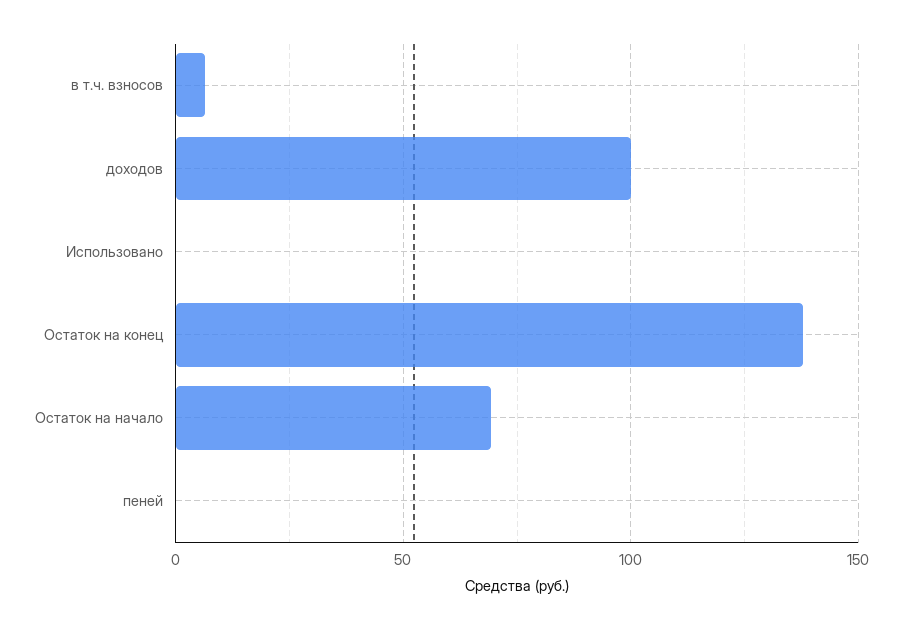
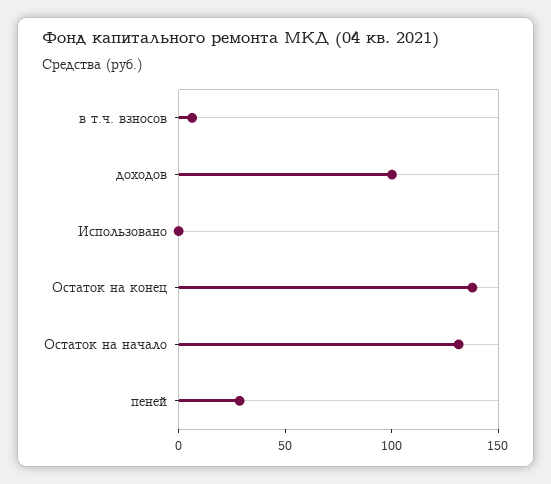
  {
    "в т.ч. взносов": 5,
    "доходов": 100,
    "Использовано": 0,
    "Остаток на конец": 140,
-   "Остаток на начало": 70,
+   "Остаток на начало": 130,
-   "пеней": 0
+   "пеней": 30
  }

